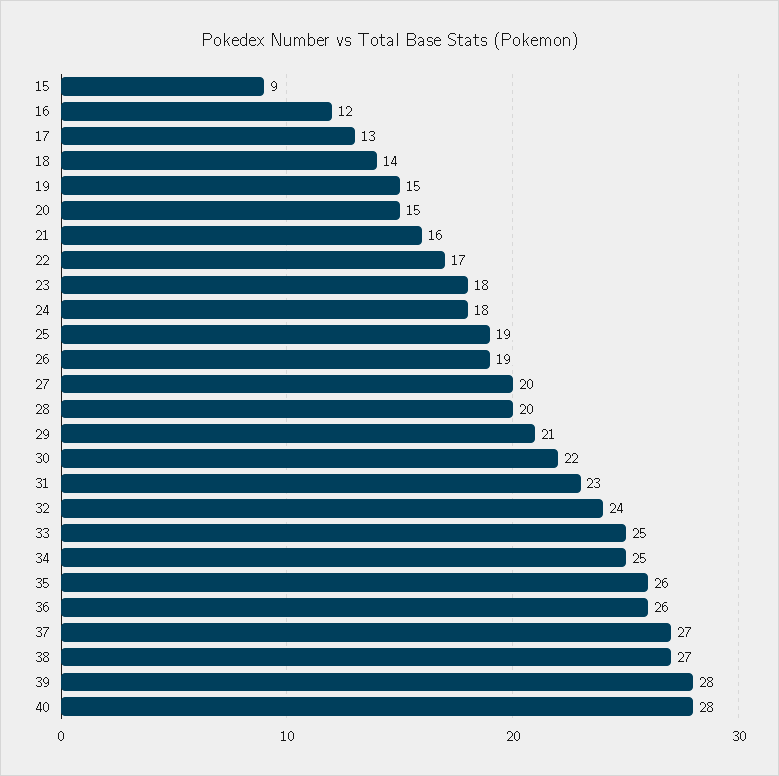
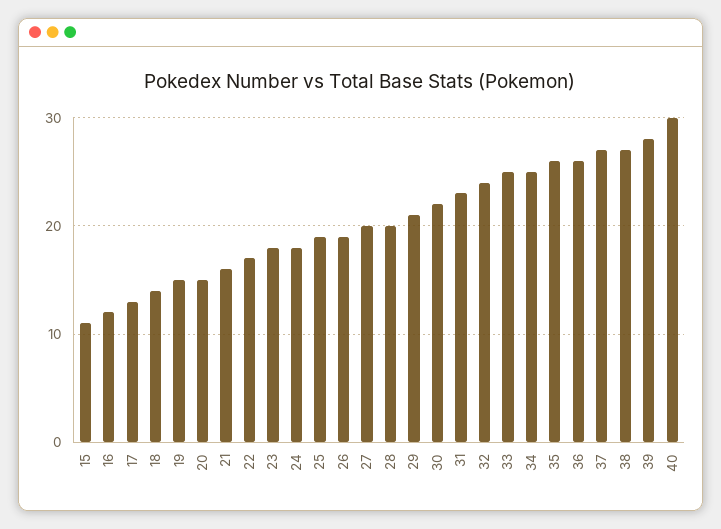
  {
-   "15": 9,
+   "15": 11,
    "16": 12,
    "17": 13,
    "18": 14,
    "19": 15,
    "20": 15,
    "21": 16,
    "22": 17,
    "23": 18,
    "24": 18,
    "25": 19,
    "26": 19,
    "27": 20,
    "28": 20,
    "29": 21,
    "30": 22,
    "31": 23,
    "32": 24,
    "33": 25,
    "34": 25,
    "35": 26,
    "36": 26,
    "37": 27,
    "38": 27,
    "39": 28,
-   "40": 28
+   "40": 30
  }

